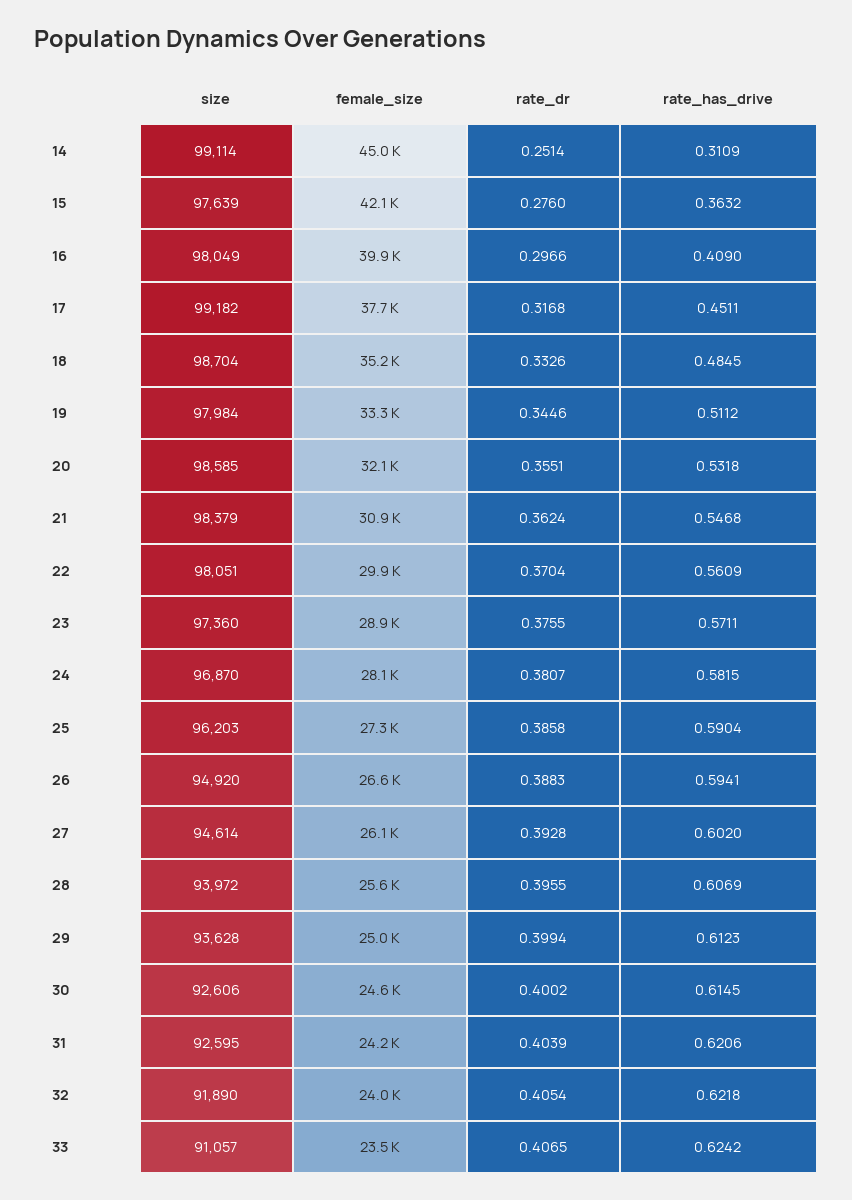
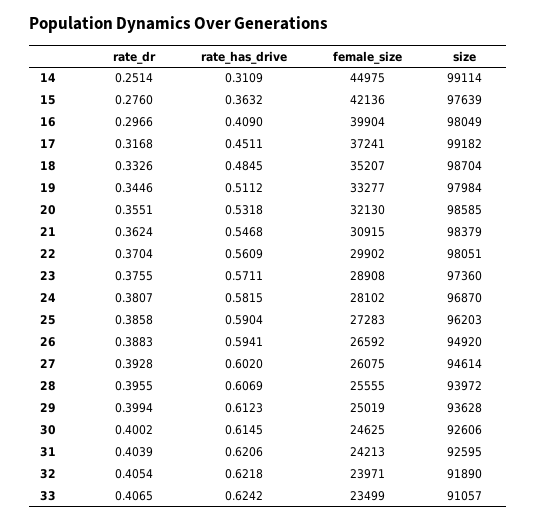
  {
    "size": {
      "14": 99114,
      "15": 97639,
      "16": 98049,
      "17": 99182,
      "18": 98704,
      "19": 97984,
      "20": 98585,
      "21": 98379,
      "22": 98051,
      "23": 97360,
      "24": 96870,
      "25": 96203,
      "26": 94920,
      "27": 94614,
      "28": 93972,
      "29": 93628,
      "30": 92606,
      "31": 92595,
      "32": 91890,
      "33": 91057
    },
    "female_size": {
      "14": 44975,
      "15": 42136,
      "16": 39904,
-     "17": 37700,
+     "17": 37241,
      "18": 35207,
      "19": 33277,
      "20": 32130,
      "21": 30915,
      "22": 29902,
      "23": 28908,
      "24": 28102,
      "25": 27283,
      "26": 26592,
      "27": 26075,
      "28": 25555,
      "29": 25019,
      "30": 24625,
      "31": 24213,
      "32": 23971,
      "33": 23499
    },
    "rate_dr": {
      "14": 0.2514,
      "15": 0.276,
      "16": 0.2966,
      "17": 0.3168,
      "18": 0.3326,
      "19": 0.3446,
      "20": 0.3551,
      "21": 0.3624,
      "22": 0.3704,
      "23": 0.3755,
      "24": 0.3807,
      "25": 0.3858,
      "26": 0.3883,
      "27": 0.3928,
      "28": 0.3955,
      "29": 0.3994,
      "30": 0.4002,
      "31": 0.4039,
      "32": 0.4054,
      "33": 0.4065
    },
    "rate_has_drive": {
      "14": 0.3109,
      "15": 0.3632,
      "16": 0.409,
      "17": 0.4511,
      "18": 0.4845,
      "19": 0.5112,
      "20": 0.5318,
      "21": 0.5468,
      "22": 0.5609,
      "23": 0.5711,
      "24": 0.5815,
      "25": 0.5904,
      "26": 0.5941,
      "27": 0.602,
      "28": 0.6069,
      "29": 0.6123,
      "30": 0.6145,
      "31": 0.6206,
      "32": 0.6218,
      "33": 0.6242
    }
  }

